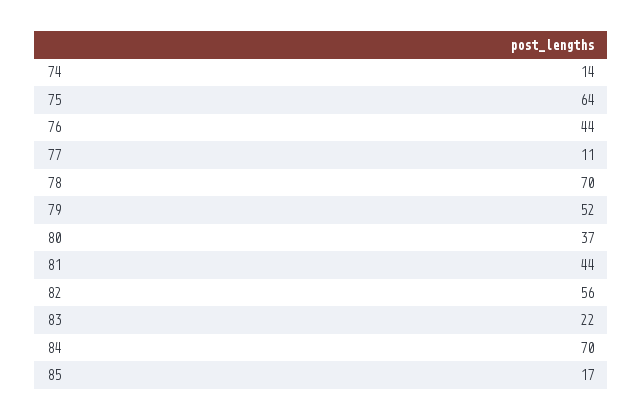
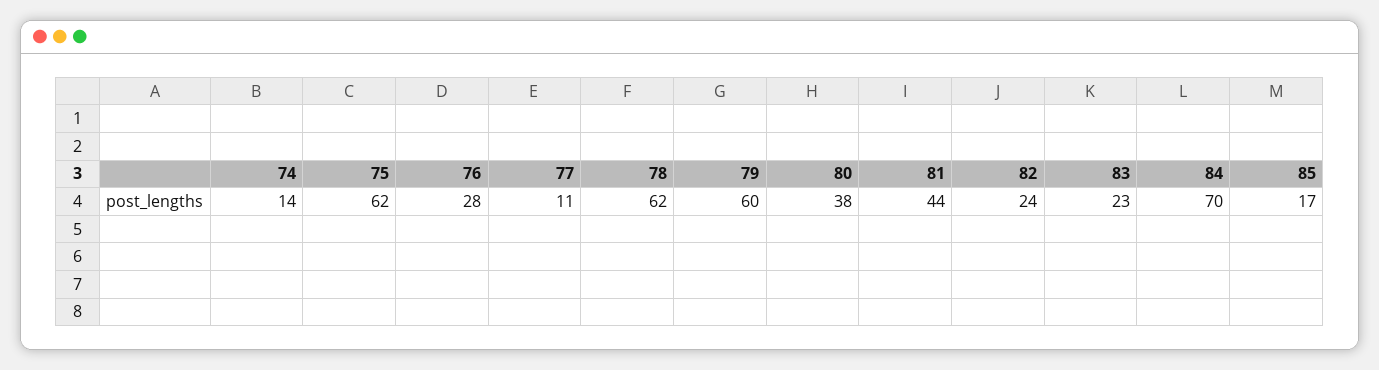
  {
    "74": 14,
-   "75": 64,
+   "75": 62,
-   "76": 44,
+   "76": 28,
    "77": 11,
-   "78": 70,
+   "78": 62,
-   "79": 52,
+   "79": 60,
-   "80": 37,
+   "80": 38,
    "81": 44,
-   "82": 56,
+   "82": 24,
-   "83": 22,
+   "83": 23,
    "84": 70,
    "85": 17
  }

